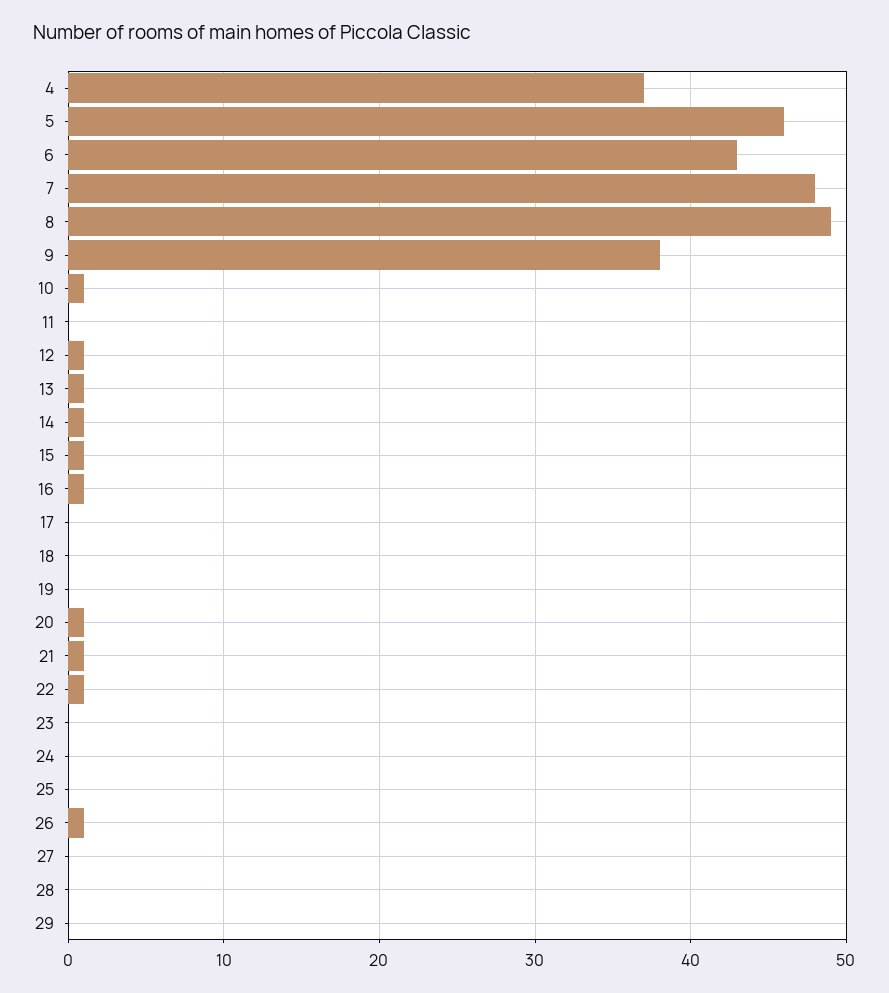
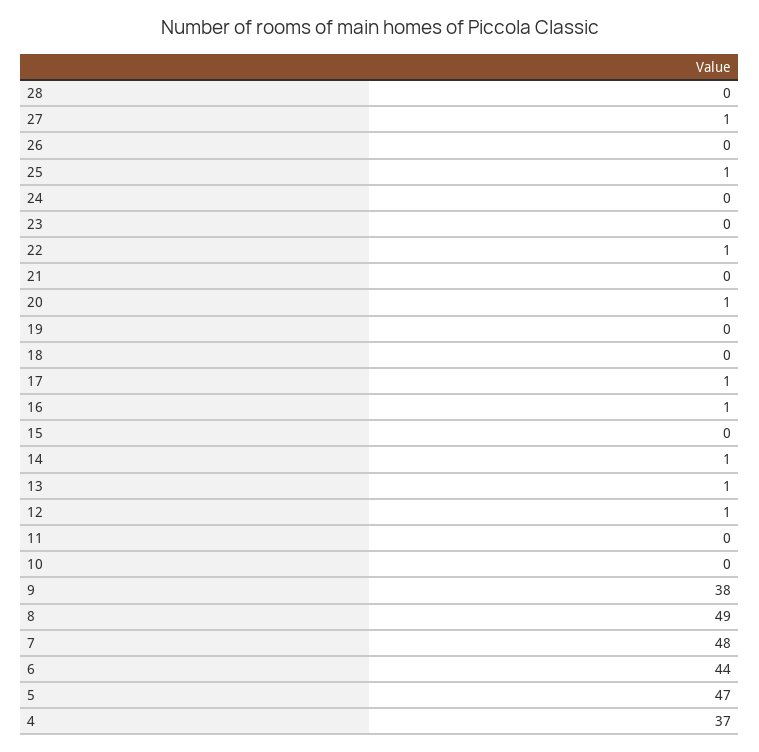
  {
    "4": 37,
-   "5": 46,
+   "5": 47,
-   "6": 43,
+   "6": 44,
    "7": 48,
    "8": 49,
    "9": 38,
-   "10": 1,
+   "10": 0,
    "11": 0,
    "12": 1,
    "13": 1,
    "14": 1,
-   "15": 1,
+   "15": 0,
    "16": 1,
-   "17": 0,
+   "17": 1,
    "18": 0,
    "19": 0,
    "20": 1,
-   "21": 1,
+   "21": 0,
    "22": 1,
    "23": 0,
    "24": 0,
-   "25": 0,
+   "25": 1,
-   "26": 1,
+   "26": 0,
-   "27": 0,
+   "27": 1,
-   "28": 0,
+   "28": 0
-   "29": 0
  }

